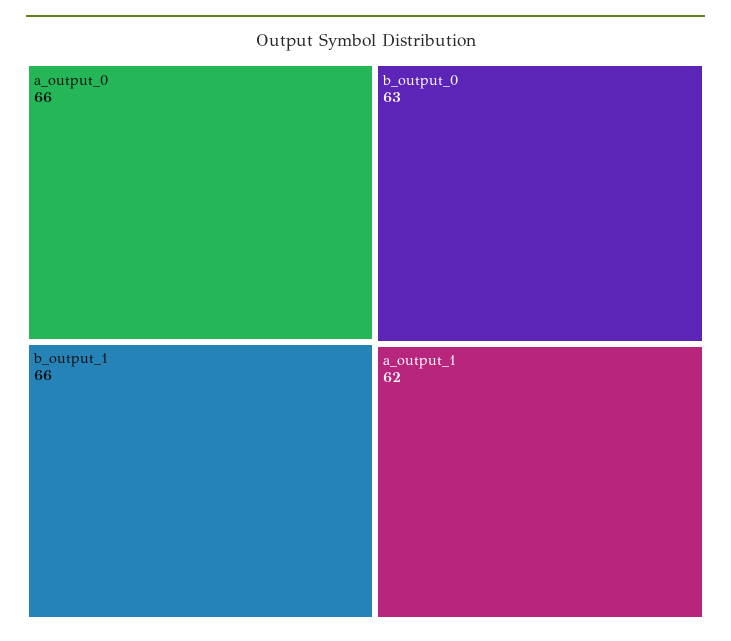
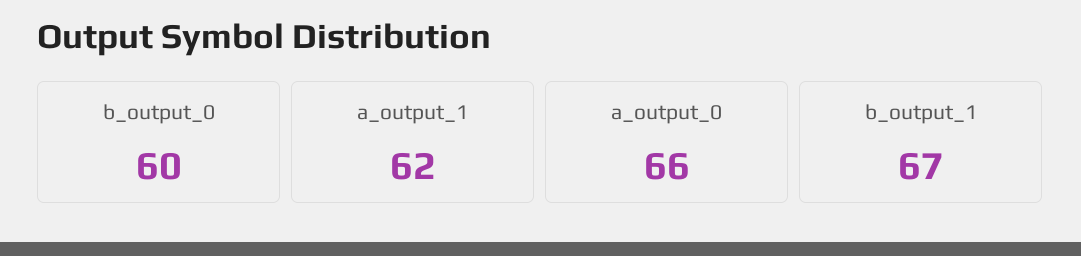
  {
    "a_output_0": 66,
-   "b_output_1": 66,
+   "b_output_1": 67,
-   "b_output_0": 63,
+   "b_output_0": 60,
    "a_output_1": 62
  }

